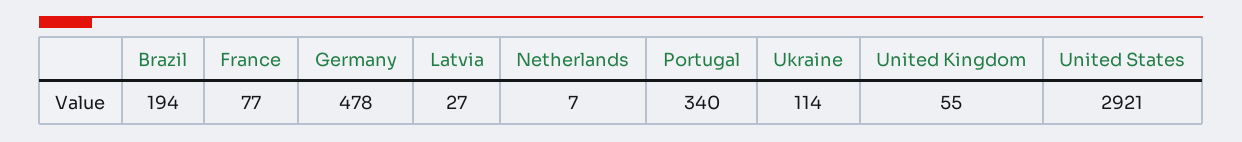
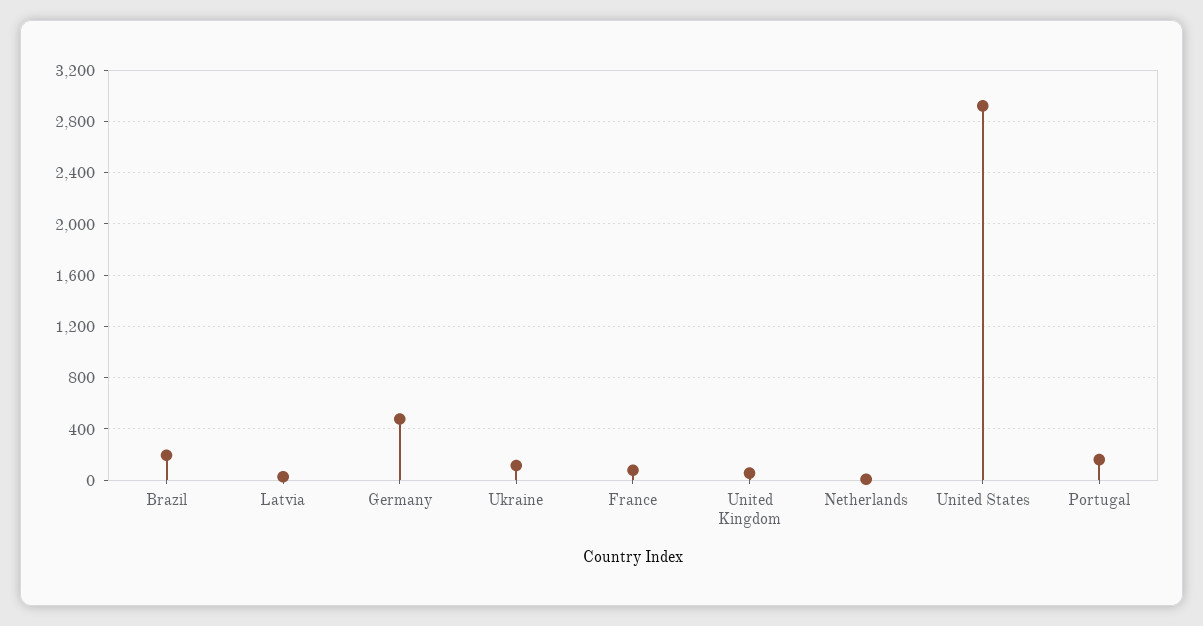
  {
    "Brazil": 194,
    "France": 77,
    "Germany": 478,
    "Latvia": 27,
    "Netherlands": 7,
-   "Portugal": 340,
+   "Portugal": 150,
    "Ukraine": 114,
    "United Kingdom": 55,
    "United States": 2921
  }

